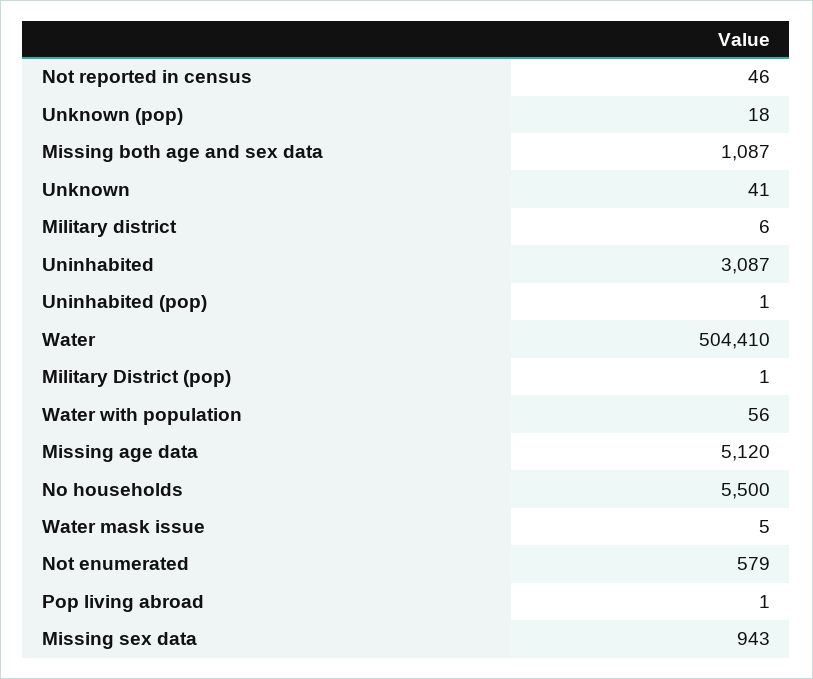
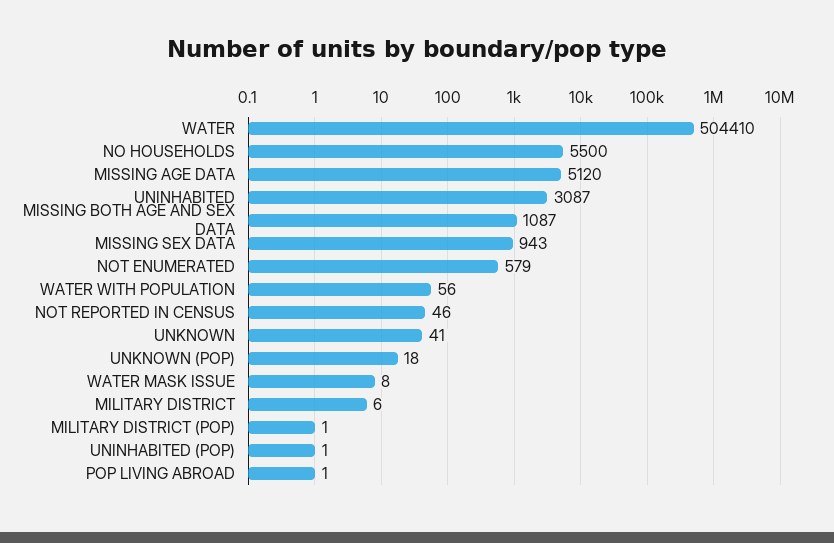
  {
    "Not reported in census": 46,
    "Unknown (pop)": 18,
    "Missing both age and sex data": 1087,
    "Unknown": 41,
    "Military district": 6,
    "Uninhabited": 3087,
    "Uninhabited (pop)": 1,
    "Water": 504410,
    "Military District (pop)": 1,
    "Water with population": 56,
    "Missing age data": 5120,
    "No households": 5500,
-   "Water mask issue": 5,
+   "Water mask issue": 8,
    "Not enumerated": 579,
    "Pop living abroad": 1,
    "Missing sex data": 943
  }

